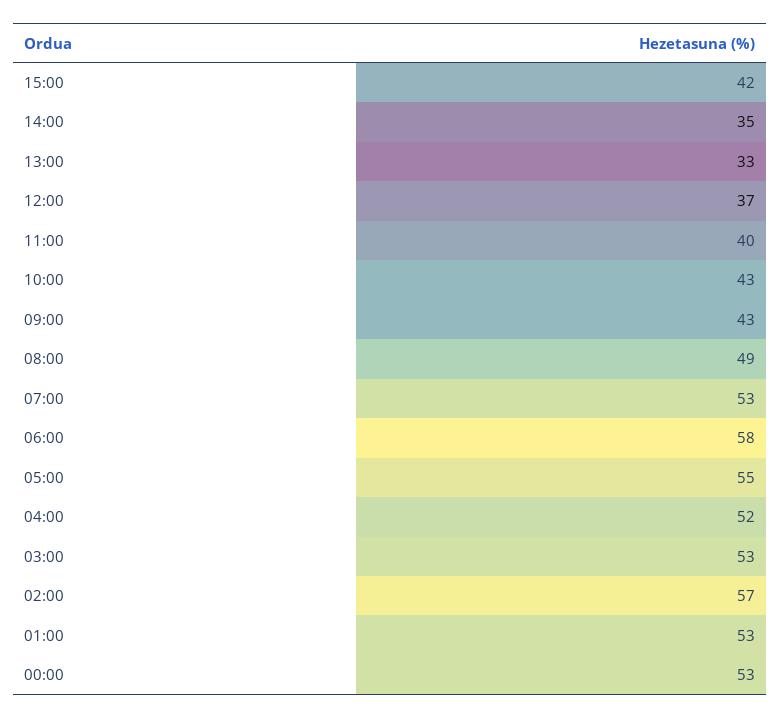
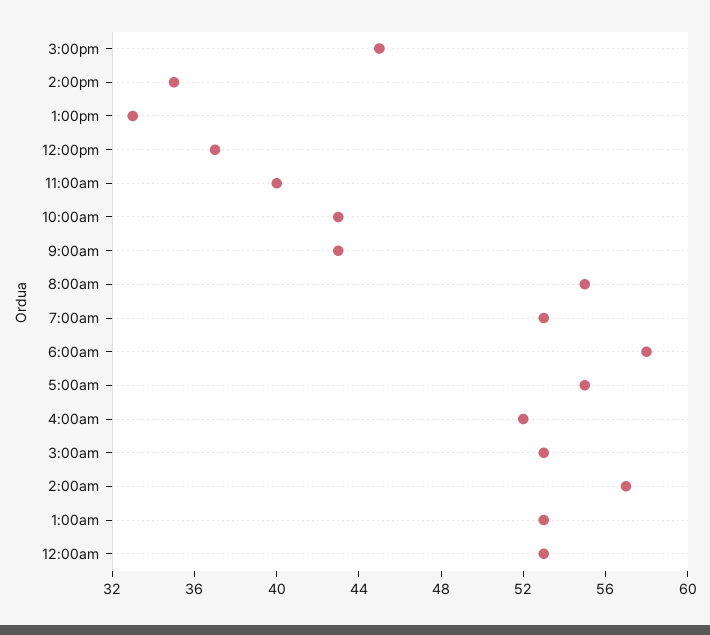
  {
-   "15:00": 42,
+   "15:00": 45,
    "14:00": 35,
    "13:00": 33,
    "12:00": 37,
    "11:00": 40,
    "10:00": 43,
    "09:00": 43,
-   "08:00": 49,
+   "08:00": 55,
    "07:00": 53,
    "06:00": 58,
    "05:00": 55,
    "04:00": 52,
    "03:00": 53,
    "02:00": 57,
    "01:00": 53,
    "00:00": 53
  }

